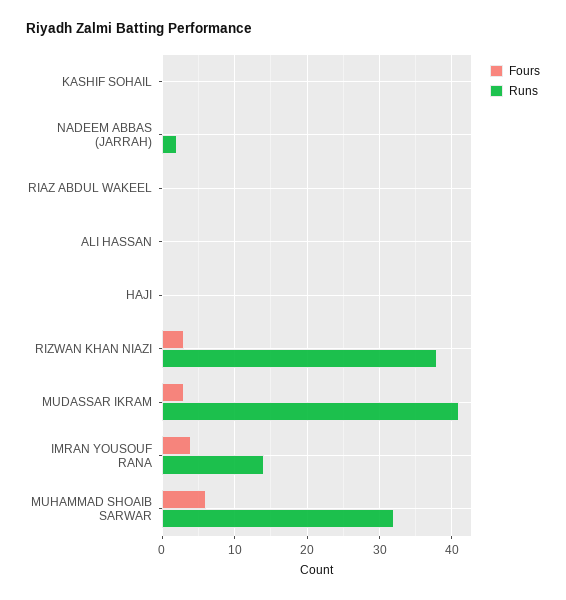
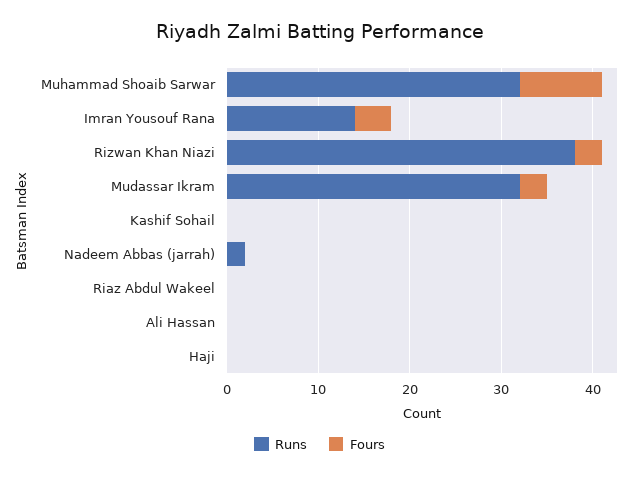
  {
    "Fours": {
      "KASHIF SOHAIL": 0,
      "NADEEM ABBAS (JARRAH)": 0,
      "RIAZ ABDUL WAKEEL": 0,
      "ALI HASSAN": 0,
      "HAJI": 0,
      "RIZWAN KHAN NIAZI": 3,
      "MUDASSAR IKRAM": 3,
      "IMRAN YOUSOUF RANA": 4,
-     "MUHAMMAD SHOAIB SARWAR": 6
+     "MUHAMMAD SHOAIB SARWAR": 9
    },
    "Runs": {
      "KASHIF SOHAIL": 0,
      "NADEEM ABBAS (JARRAH)": 2,
      "RIAZ ABDUL WAKEEL": 0,
      "ALI HASSAN": 0,
      "HAJI": 0,
      "RIZWAN KHAN NIAZI": 38,
-     "MUDASSAR IKRAM": 41,
+     "MUDASSAR IKRAM": 32,
      "IMRAN YOUSOUF RANA": 14,
      "MUHAMMAD SHOAIB SARWAR": 32
    }
  }

